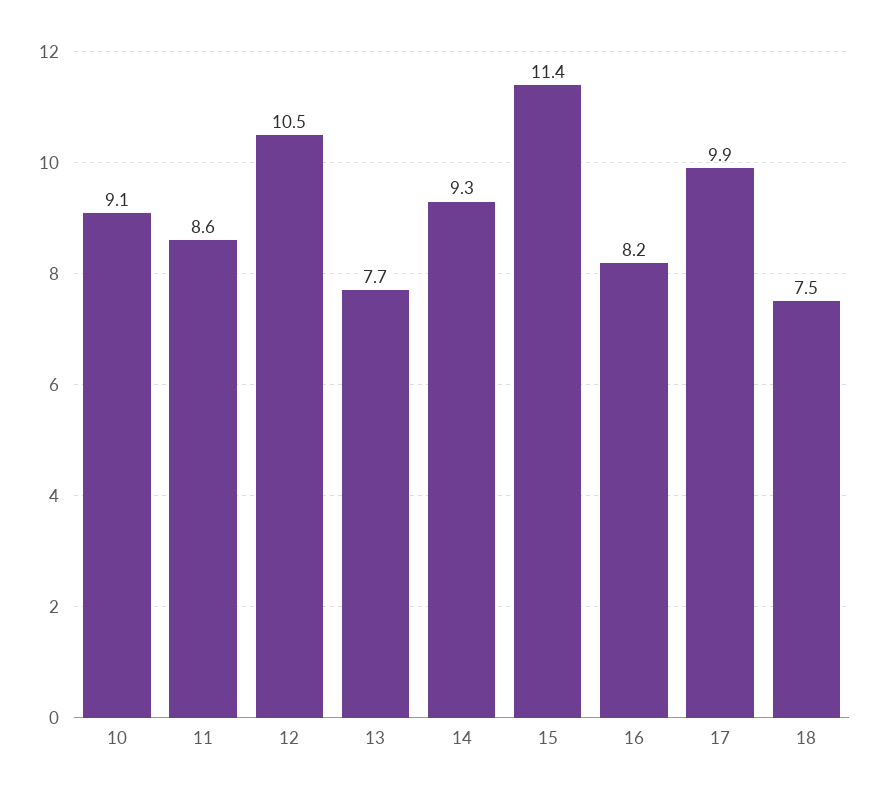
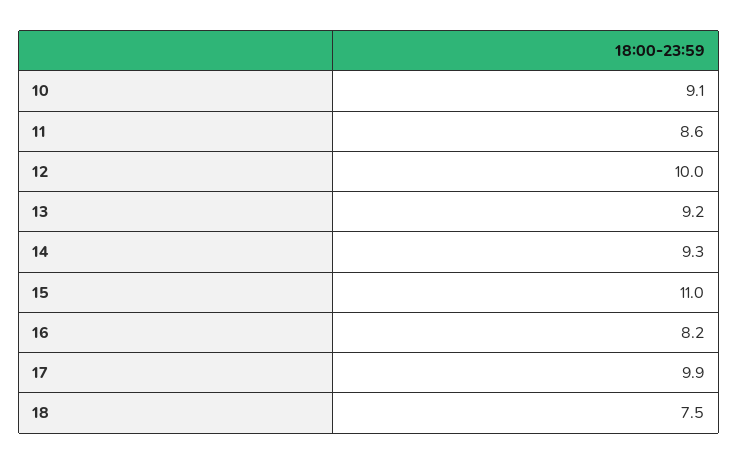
  {
    "10": 9.1,
    "11": 8.6,
-   "12": 10.5,
+   "12": 10,
-   "13": 7.7,
+   "13": 9.2,
    "14": 9.3,
-   "15": 11.4,
+   "15": 11,
    "16": 8.2,
    "17": 9.9,
    "18": 7.5
  }

